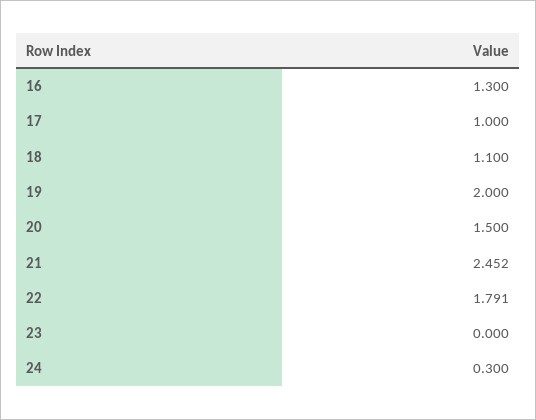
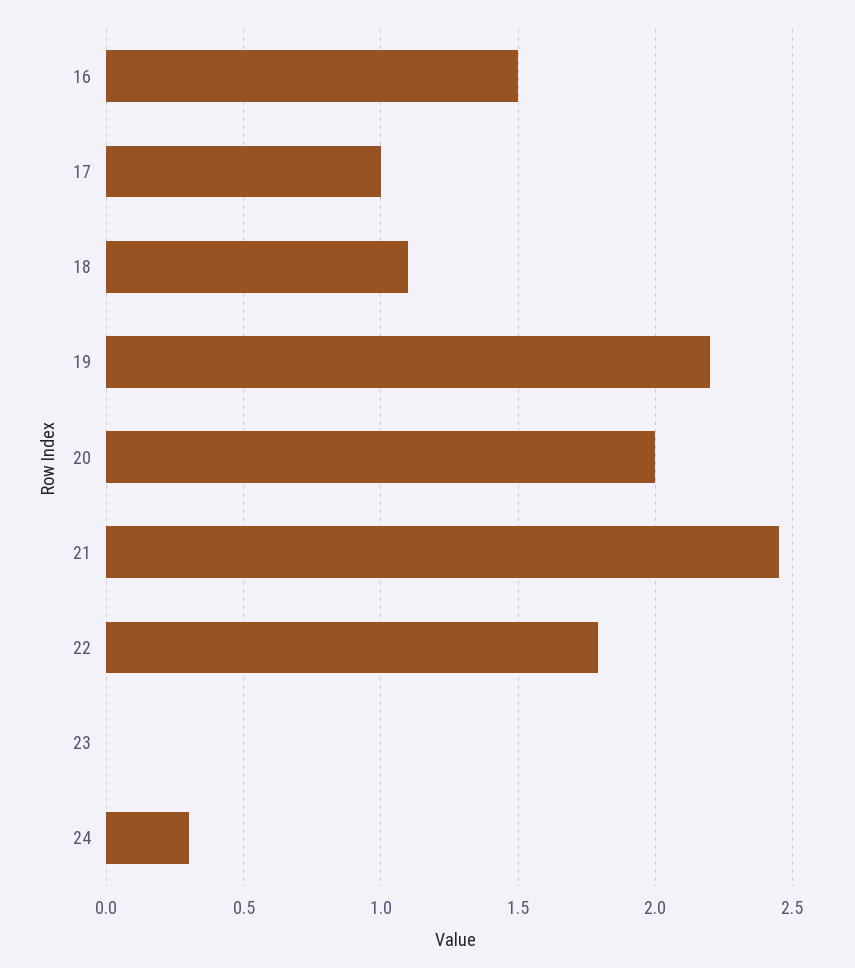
  {
-   "16": 1.3,
+   "16": 1.5,
    "17": 1,
    "18": 1.1,
-   "19": 2,
+   "19": 2.2,
-   "20": 1.5,
+   "20": 2,
    "21": 2.452,
    "22": 1.791,
    "23": 0,
    "24": 0.3
  }

